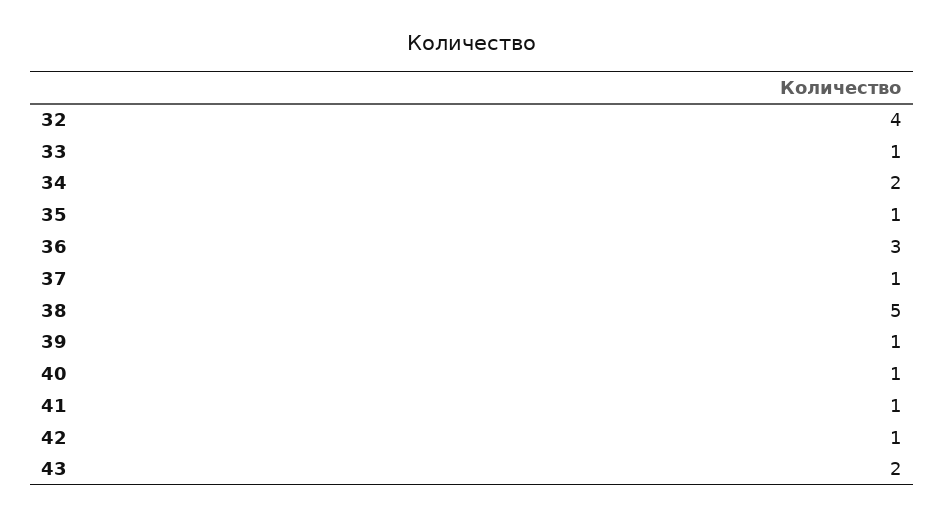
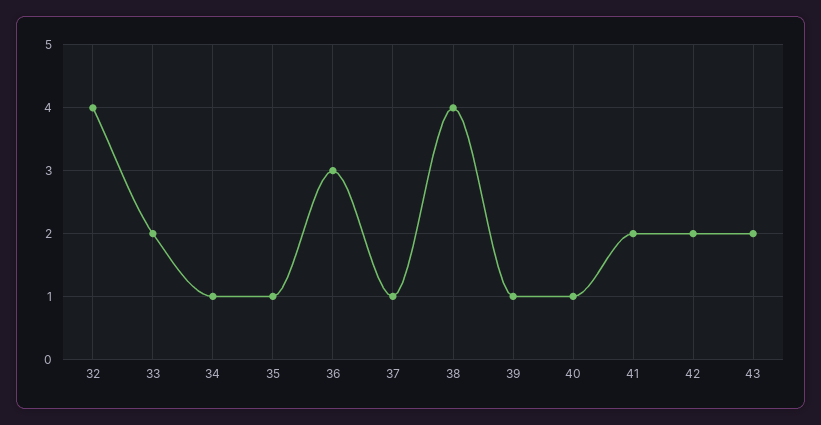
  {
    "32": 4,
-   "33": 1,
+   "33": 2,
-   "34": 2,
+   "34": 1,
    "35": 1,
    "36": 3,
    "37": 1,
-   "38": 5,
+   "38": 4,
    "39": 1,
    "40": 1,
-   "41": 1,
+   "41": 2,
-   "42": 1,
+   "42": 2,
    "43": 2
  }

